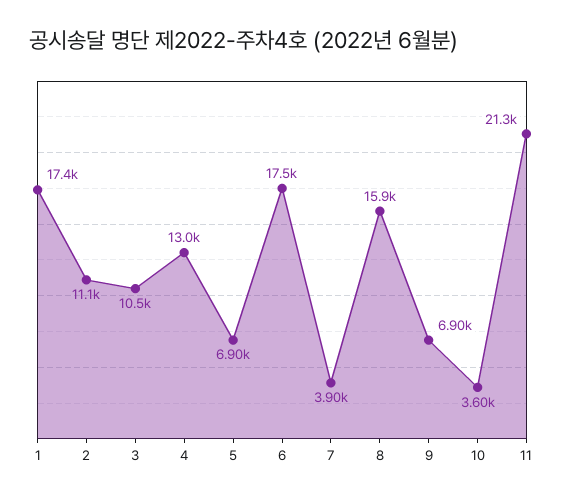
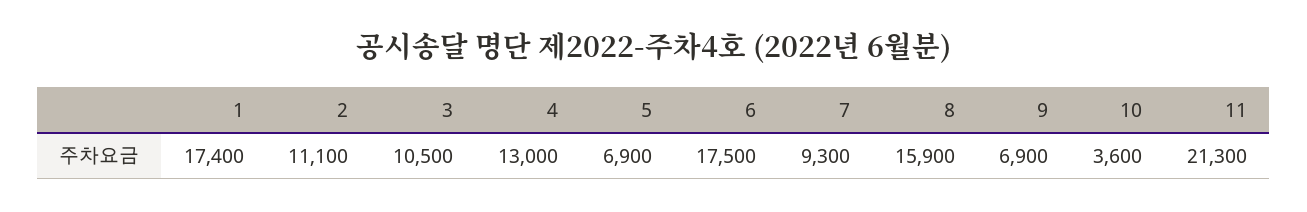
  {
    "1": 17400,
    "2": 11100,
    "3": 10500,
    "4": 13000,
    "5": 6900,
    "6": 17500,
-   "7": 3900,
+   "7": 9300,
    "8": 15900,
    "9": 6900,
    "10": 3600,
    "11": 21300
  }

